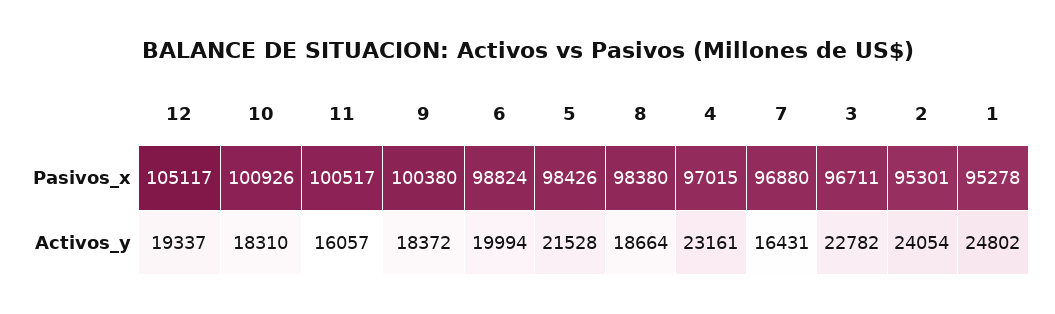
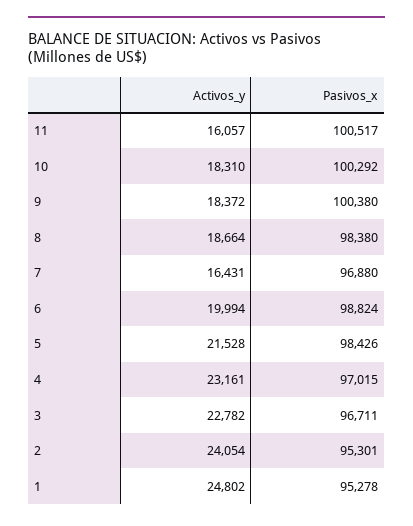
  {
-   "12": {
-     "Pasivos_x": 105117,
-     "Activos_y": 19337
-   },
    "10": {
-     "Pasivos_x": 100926,
+     "Pasivos_x": 100292,
      "Activos_y": 18310
    },
    "11": {
      "Pasivos_x": 100517,
      "Activos_y": 16057
    },
    "9": {
      "Pasivos_x": 100380,
      "Activos_y": 18372
    },
    "6": {
      "Pasivos_x": 98824,
      "Activos_y": 19994
    },
    "5": {
      "Pasivos_x": 98426,
      "Activos_y": 21528
    },
    "8": {
      "Pasivos_x": 98380,
      "Activos_y": 18664
    },
    "4": {
      "Pasivos_x": 97015,
      "Activos_y": 23161
    },
    "7": {
      "Pasivos_x": 96880,
      "Activos_y": 16431
    },
    "3": {
      "Pasivos_x": 96711,
      "Activos_y": 22782
    },
    "2": {
      "Pasivos_x": 95301,
      "Activos_y": 24054
    },
    "1": {
      "Pasivos_x": 95278,
      "Activos_y": 24802
    }
  }

